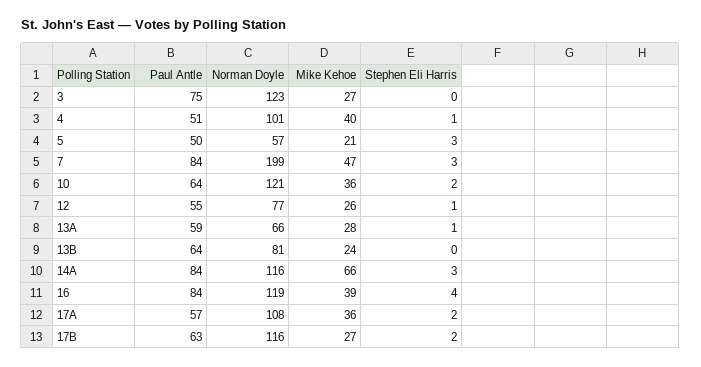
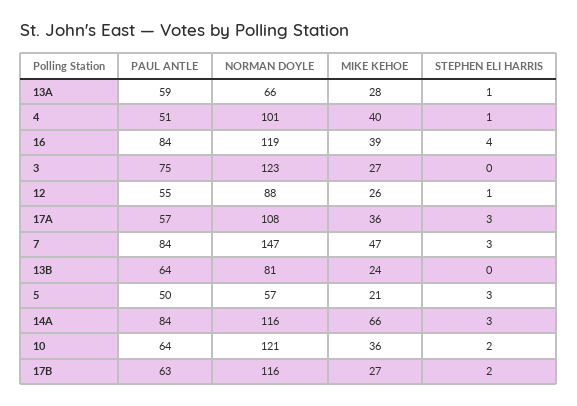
  {
    "Paul Antle": {
      "3": 75,
      "4": 51,
      "5": 50,
      "7": 84,
      "10": 64,
      "12": 55,
      "13A": 59,
      "13B": 64,
      "14A": 84,
      "16": 84,
      "17A": 57,
      "17B": 63
    },
    "Norman Doyle": {
      "3": 123,
      "4": 101,
      "5": 57,
-     "7": 199,
+     "7": 147,
      "10": 121,
-     "12": 77,
+     "12": 88,
      "13A": 66,
      "13B": 81,
      "14A": 116,
      "16": 119,
      "17A": 108,
      "17B": 116
    },
    "Mike Kehoe": {
      "3": 27,
      "4": 40,
      "5": 21,
      "7": 47,
      "10": 36,
      "12": 26,
      "13A": 28,
      "13B": 24,
      "14A": 66,
      "16": 39,
      "17A": 36,
      "17B": 27
    },
    "Stephen Eli Harris": {
      "3": 0,
      "4": 1,
      "5": 3,
      "7": 3,
      "10": 2,
      "12": 1,
      "13A": 1,
      "13B": 0,
      "14A": 3,
      "16": 4,
-     "17A": 2,
+     "17A": 3,
      "17B": 2
    }
  }

